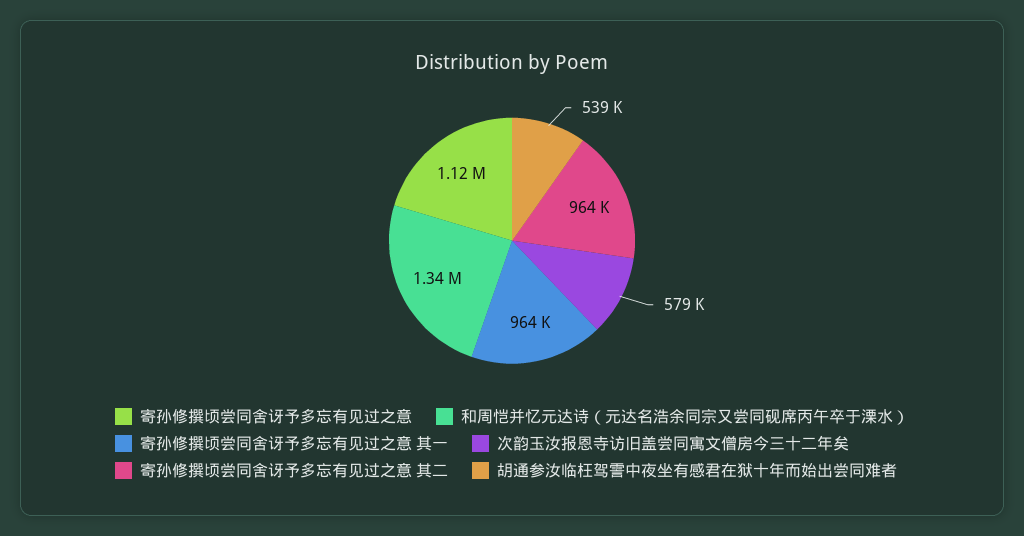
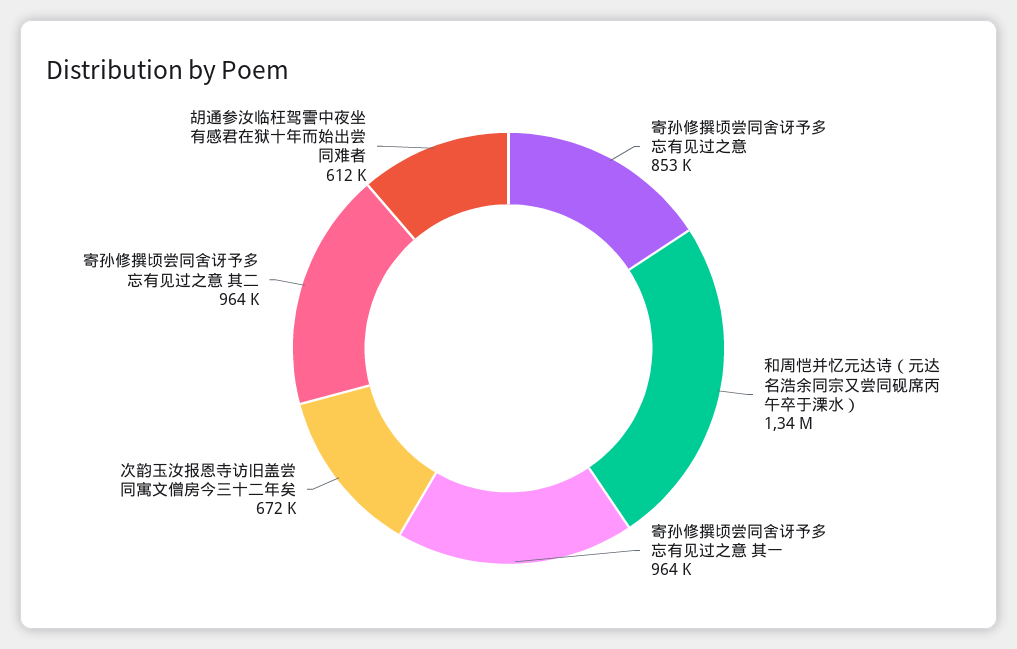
  {
-   "寄孙修撰顷尝同舍讶予多忘有见过之意": 1120000,
+   "寄孙修撰顷尝同舍讶予多忘有见过之意": 853000,
    "和周恺并忆元达诗（元达名浩余同宗又尝同砚席丙午卒于溧水）": 1340000,
    "寄孙修撰顷尝同舍讶予多忘有见过之意 其一": 964000,
-   "次韵玉汝报恩寺访旧盖尝同寓文僧房今三十二年矣": 579000,
+   "次韵玉汝报恩寺访旧盖尝同寓文僧房今三十二年矣": 672000,
    "寄孙修撰顷尝同舍讶予多忘有见过之意 其二": 964000,
-   "胡通参汝临枉驾霅中夜坐有感君在狱十年而始出尝同难者": 539000
+   "胡通参汝临枉驾霅中夜坐有感君在狱十年而始出尝同难者": 612000
  }

